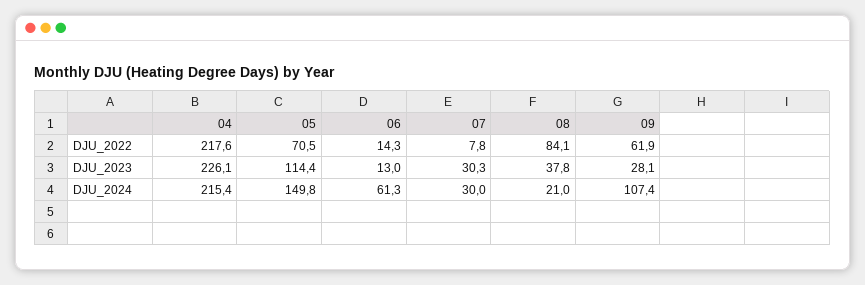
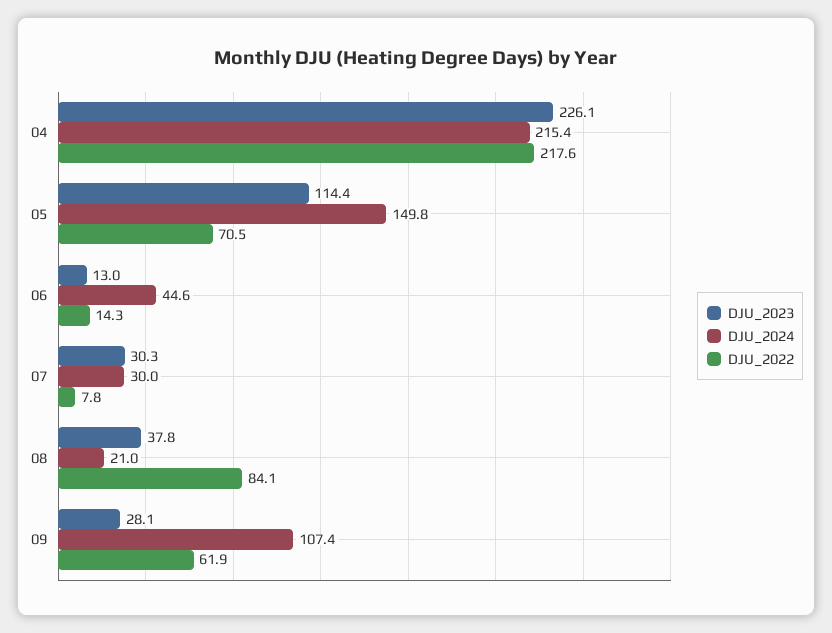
  {
    "DJU_2022": {
      "04": 217.6,
      "05": 70.5,
      "06": 14.3,
      "07": 7.8,
      "08": 84.1,
      "09": 61.9
    },
    "DJU_2023": {
      "04": 226.1,
      "05": 114.4,
      "06": 13,
      "07": 30.3,
      "08": 37.8,
      "09": 28.1
    },
    "DJU_2024": {
      "04": 215.4,
      "05": 149.8,
-     "06": 61.3,
+     "06": 44.6,
      "07": 30,
      "08": 21,
      "09": 107.4
    }
  }

